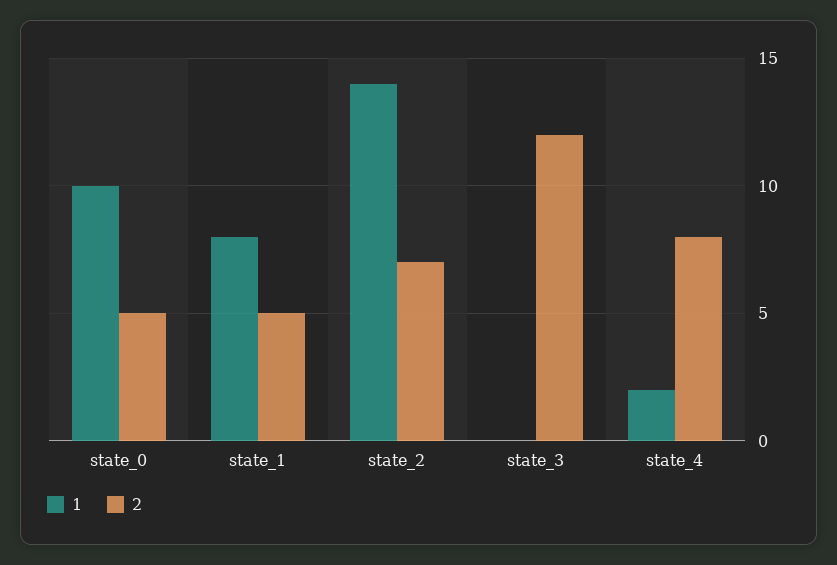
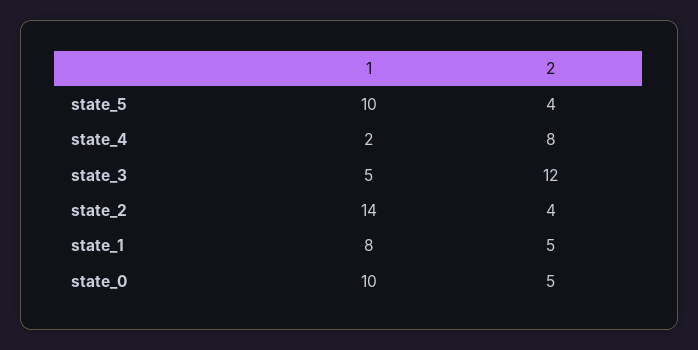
  {
    "1": {
      "state_0": 10,
      "state_1": 8,
      "state_2": 14,
-     "state_3": 0,
+     "state_3": 5,
-     "state_4": 2
+     "state_4": 2,
+     "state_5": 10
    },
    "2": {
      "state_0": 5,
      "state_1": 5,
-     "state_2": 7,
+     "state_2": 4,
      "state_3": 12,
-     "state_4": 8
+     "state_4": 8,
+     "state_5": 4
    }
  }

